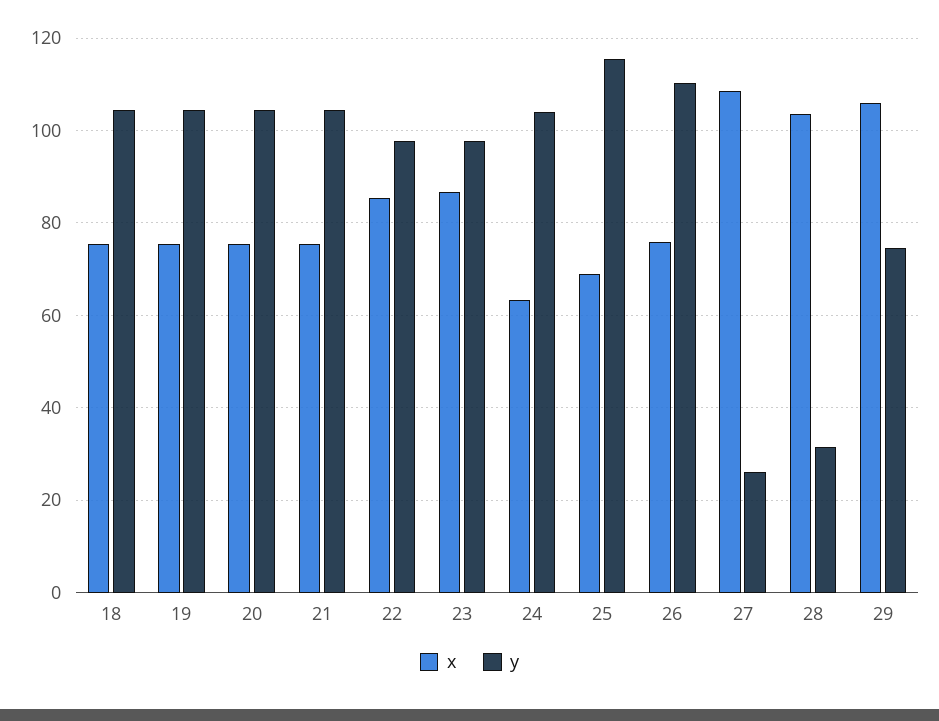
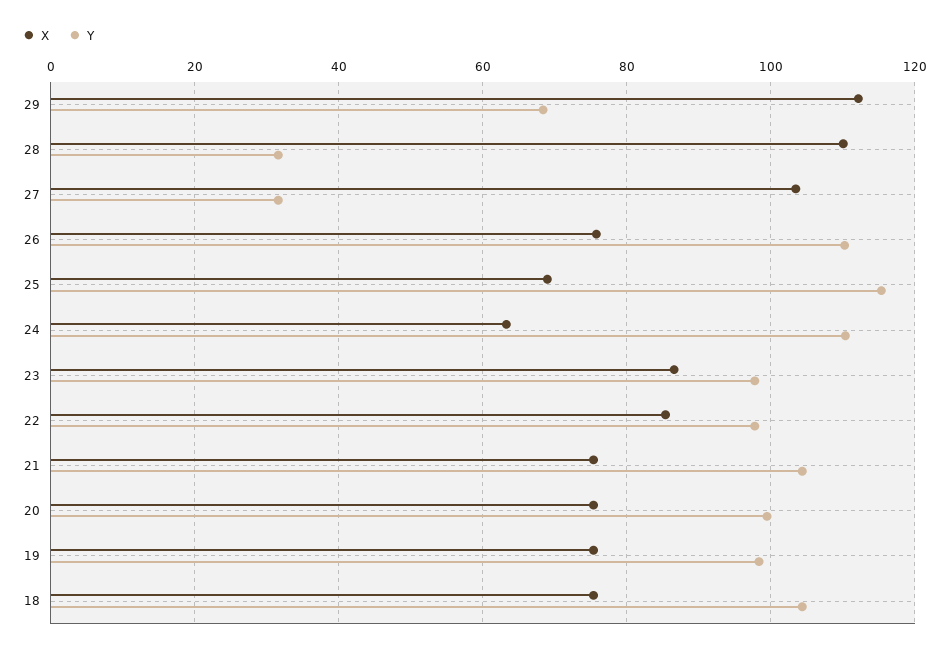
  {
    "x": {
      "18": 76,
      "19": 76,
      "20": 76,
      "21": 76,
      "22": 86,
      "23": 86,
      "24": 64,
      "25": 70,
      "26": 76,
-     "27": 108,
+     "27": 104,
-     "28": 104,
+     "28": 110,
-     "29": 106
+     "29": 112
    },
    "y": {
      "18": 104,
-     "19": 104,
+     "19": 98,
-     "20": 104,
+     "20": 100,
      "21": 104,
      "22": 98,
      "23": 98,
-     "24": 104,
+     "24": 110,
      "25": 116,
      "26": 110,
-     "27": 26,
+     "27": 32,
      "28": 32,
-     "29": 74
+     "29": 68
    }
  }

